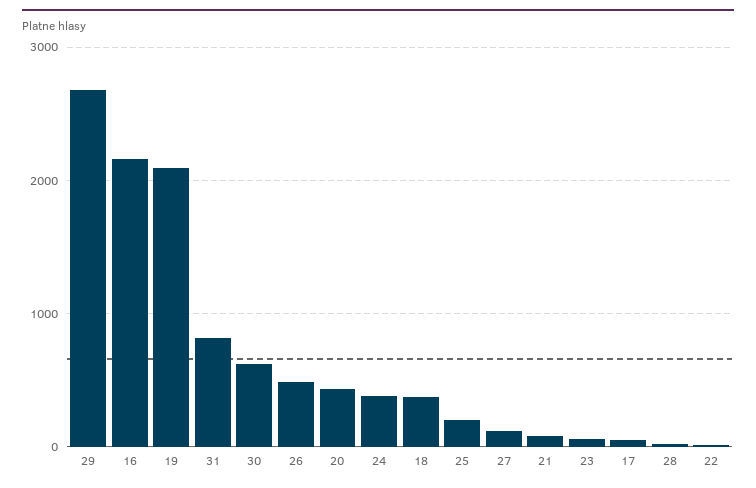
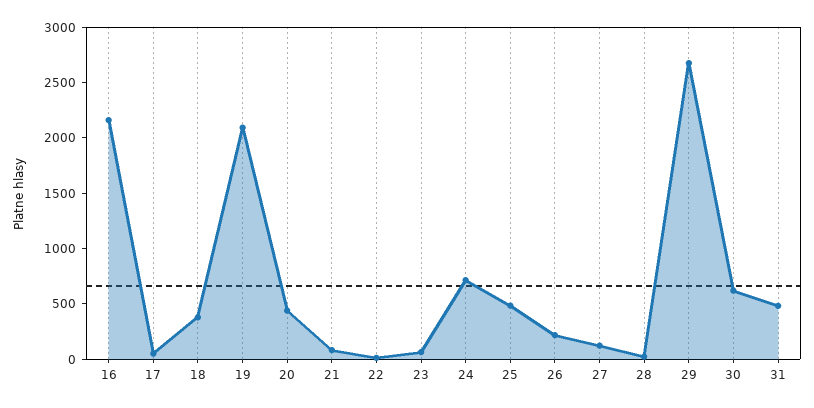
  {
    "29": 2700,
    "16": 2200,
    "19": 2100,
-   "31": 800,
+   "31": 500,
    "30": 600,
-   "26": 500,
+   "26": 200,
    "20": 400,
-   "24": 400,
+   "24": 700,
    "18": 400,
-   "25": 200,
+   "25": 500,
    "27": 100,
    "21": 100,
    "23": 100,
    "17": 100,
    "28": 0,
    "22": 0
  }

